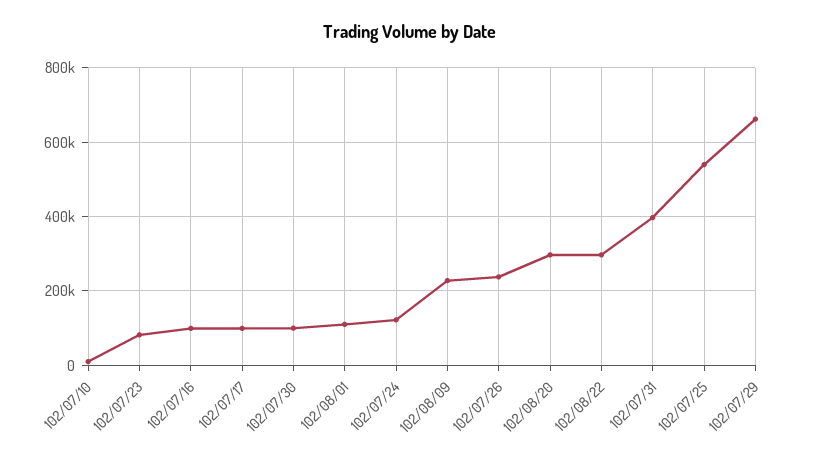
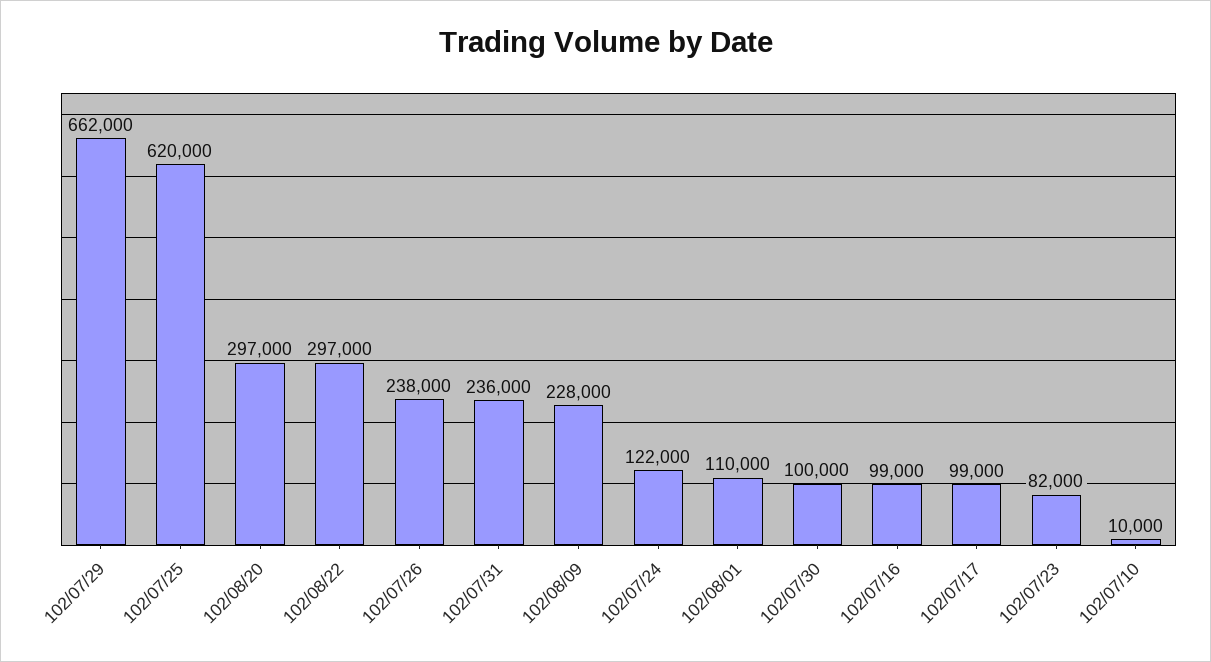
  {
    "102/07/10": 10000,
    "102/07/23": 82000,
    "102/07/16": 99000,
    "102/07/17": 99000,
    "102/07/30": 100000,
    "102/08/01": 110000,
    "102/07/24": 122000,
    "102/08/09": 228000,
    "102/07/26": 238000,
    "102/08/20": 297000,
    "102/08/22": 297000,
-   "102/07/31": 400000,
+   "102/07/31": 236000,
-   "102/07/25": 540000,
+   "102/07/25": 620000,
    "102/07/29": 662000
  }

